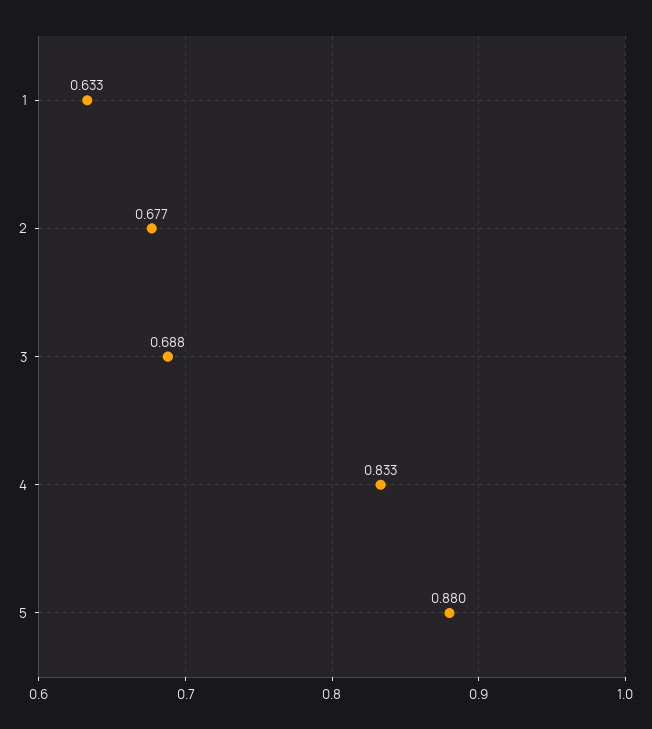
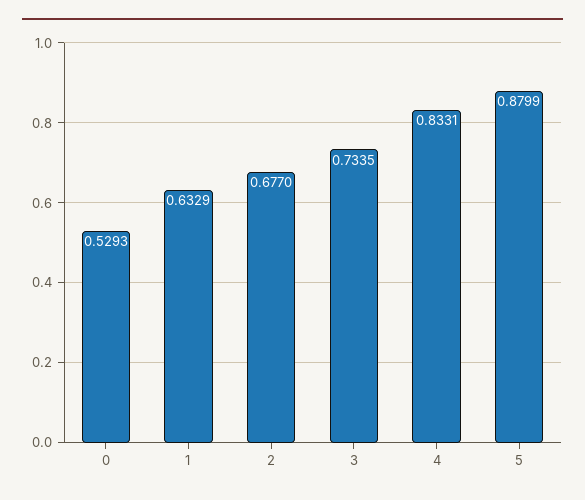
  {
    "1": 0.6329,
    "2": 0.677,
-   "3": 0.688,
+   "3": 0.7335,
    "4": 0.8331,
-   "5": 0.8799
+   "5": 0.8799,
+   "0": 0.5293
  }

